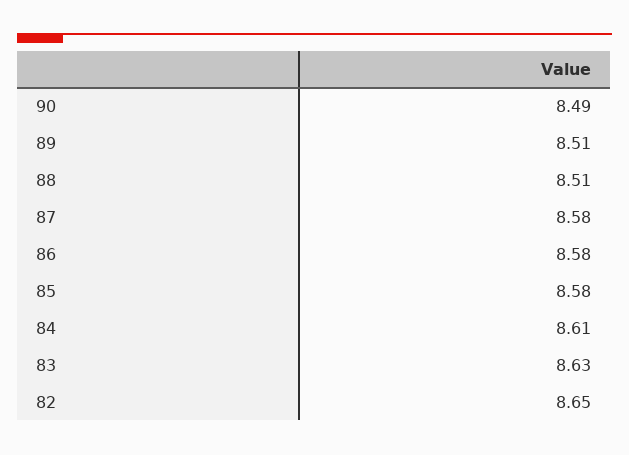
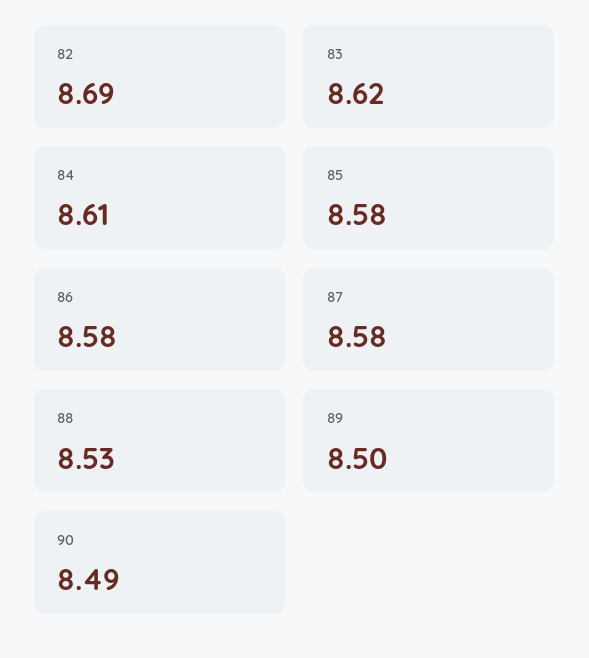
  {
    "90": 8.49,
-   "89": 8.51,
+   "89": 8.5,
-   "88": 8.51,
+   "88": 8.53,
    "87": 8.58,
    "86": 8.58,
    "85": 8.58,
    "84": 8.61,
-   "83": 8.63,
+   "83": 8.62,
-   "82": 8.65
+   "82": 8.69
  }

